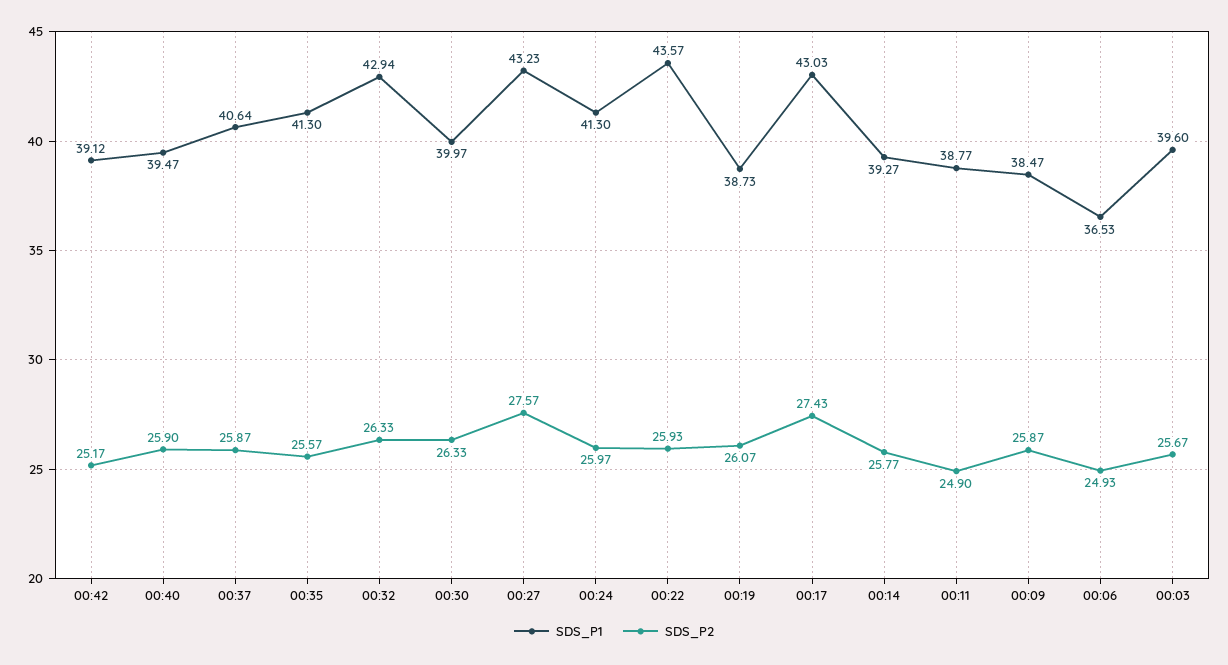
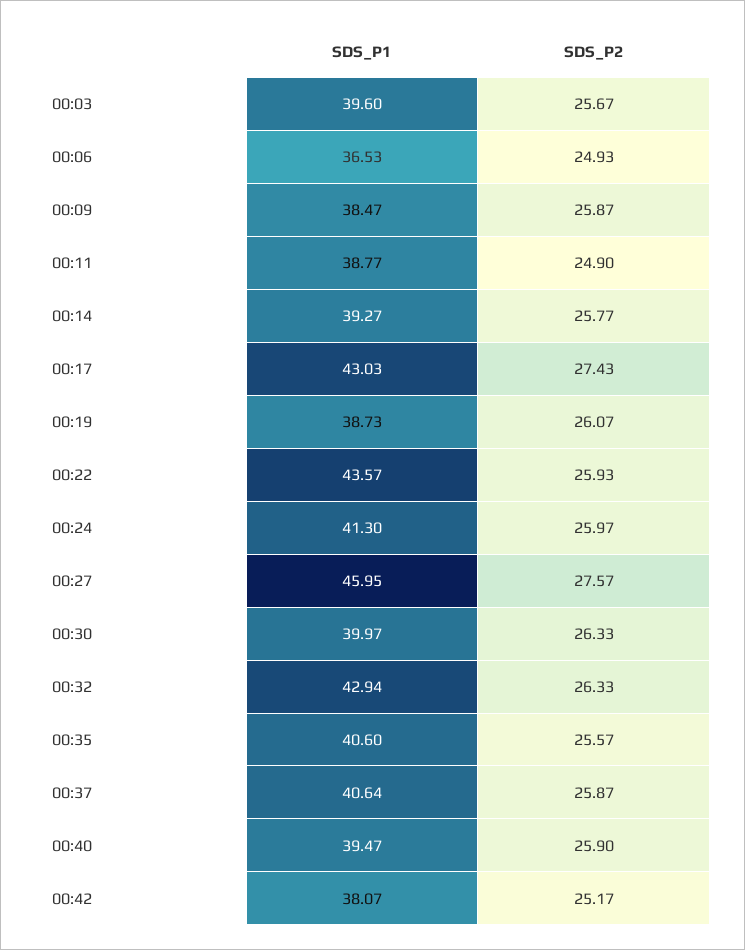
  {
    "SDS_P1": {
-     "00:42": 39.12,
+     "00:42": 38.07,
      "00:40": 39.47,
      "00:37": 40.64,
-     "00:35": 41.3,
+     "00:35": 40.6,
      "00:32": 42.94,
      "00:30": 39.97,
-     "00:27": 43.23,
+     "00:27": 45.95,
      "00:24": 41.3,
      "00:22": 43.57,
      "00:19": 38.73,
      "00:17": 43.03,
      "00:14": 39.27,
      "00:11": 38.77,
      "00:09": 38.47,
      "00:06": 36.53,
      "00:03": 39.6
    },
    "SDS_P2": {
      "00:42": 25.17,
      "00:40": 25.9,
      "00:37": 25.87,
      "00:35": 25.57,
      "00:32": 26.33,
      "00:30": 26.33,
      "00:27": 27.57,
      "00:24": 25.97,
      "00:22": 25.93,
      "00:19": 26.07,
      "00:17": 27.43,
      "00:14": 25.77,
      "00:11": 24.9,
      "00:09": 25.87,
      "00:06": 24.93,
      "00:03": 25.67
    }
  }

